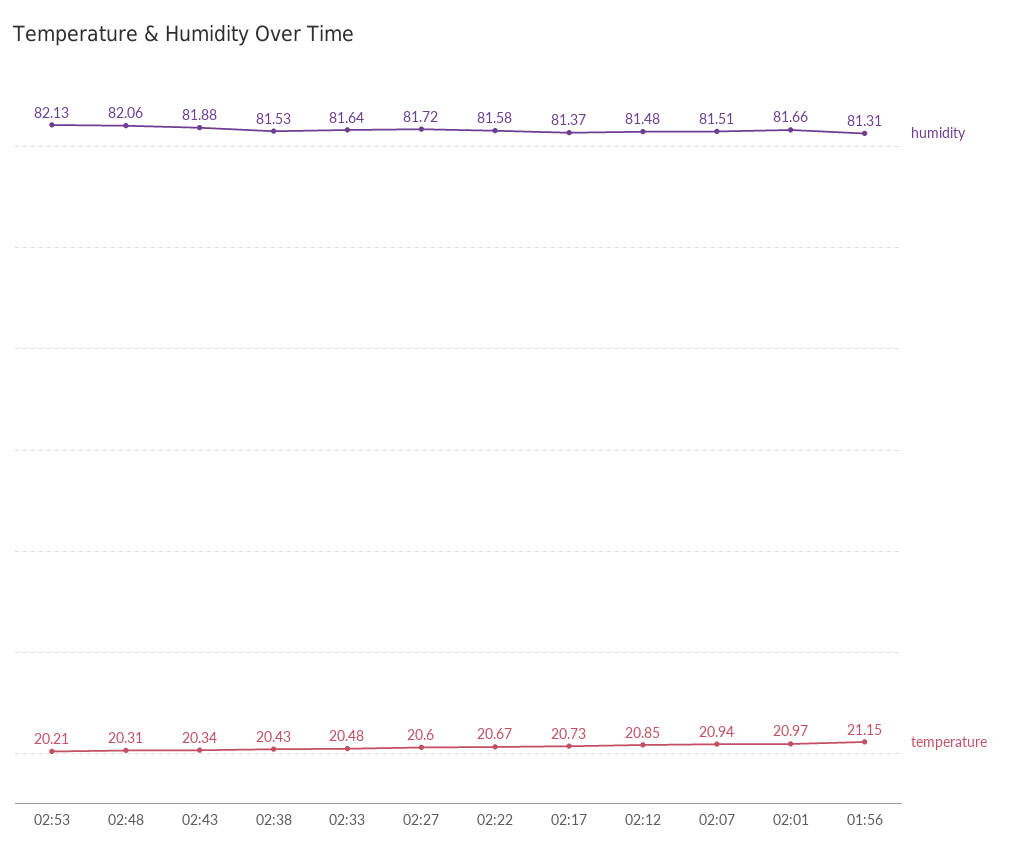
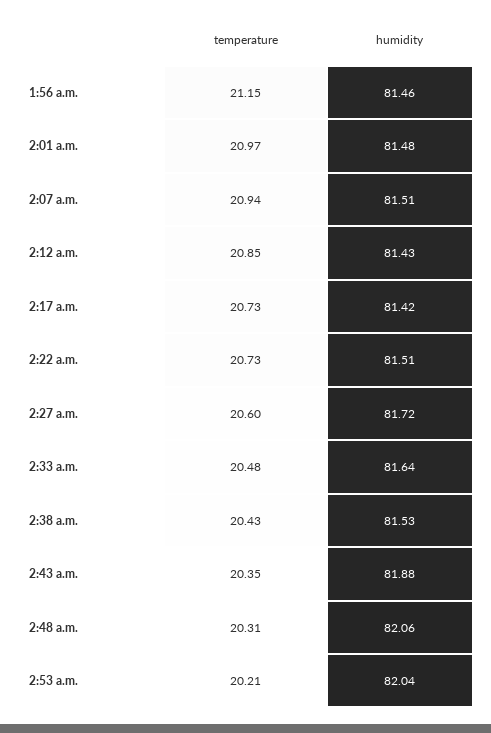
  {
    "humidity": {
-     "02:53": 82.13,
+     "02:53": 82.04,
      "02:48": 82.06,
      "02:43": 81.88,
      "02:38": 81.53,
      "02:33": 81.64,
      "02:27": 81.72,
-     "02:22": 81.58,
+     "02:22": 81.51,
-     "02:17": 81.37,
+     "02:17": 81.42,
-     "02:12": 81.48,
+     "02:12": 81.43,
      "02:07": 81.51,
-     "02:01": 81.66,
+     "02:01": 81.48,
-     "01:56": 81.31
+     "01:56": 81.46
    },
    "temperature": {
      "02:53": 20.21,
      "02:48": 20.31,
-     "02:43": 20.34,
+     "02:43": 20.35,
      "02:38": 20.43,
      "02:33": 20.48,
      "02:27": 20.6,
-     "02:22": 20.67,
+     "02:22": 20.73,
      "02:17": 20.73,
      "02:12": 20.85,
      "02:07": 20.94,
      "02:01": 20.97,
      "01:56": 21.15
    }
  }

